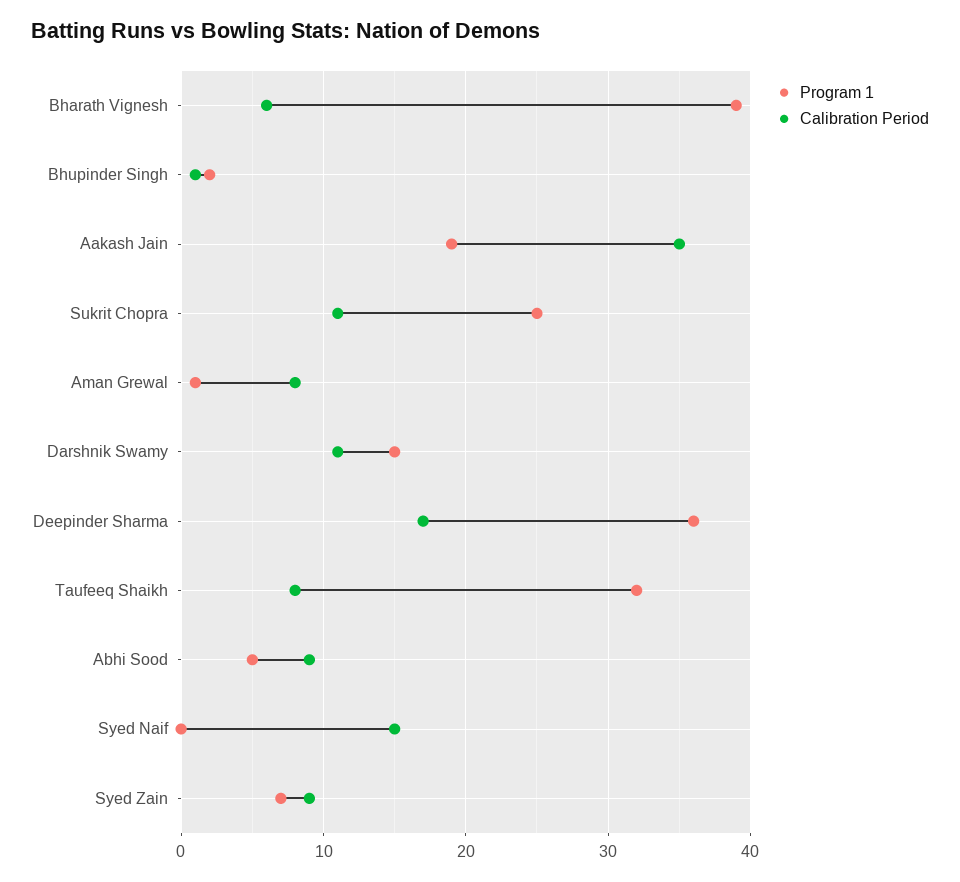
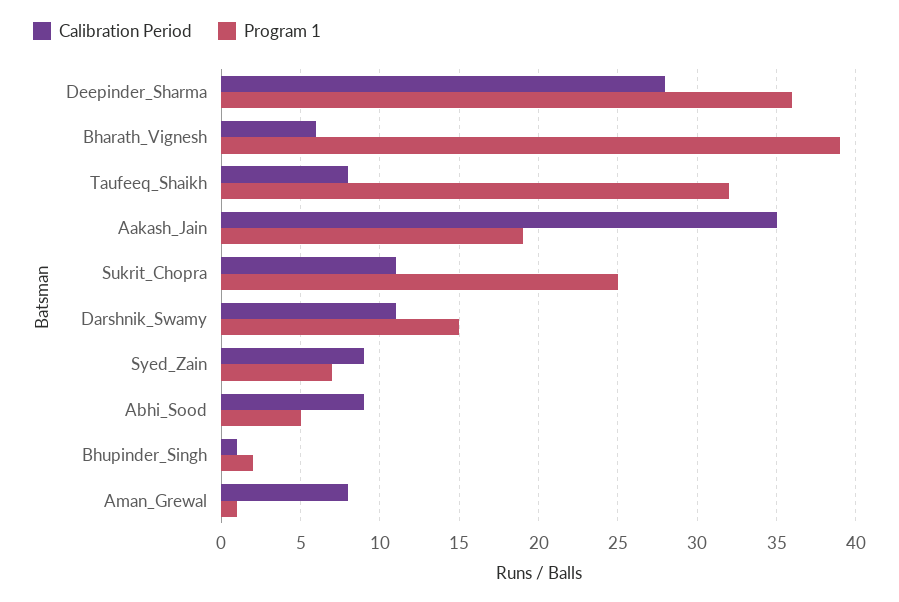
  {
    "Program 1": {
      "Bharath Vignesh": 39,
      "Bhupinder Singh": 2,
      "Aakash Jain": 19,
      "Sukrit Chopra": 25,
      "Aman Grewal": 1,
      "Darshnik Swamy": 15,
      "Deepinder Sharma": 36,
      "Taufeeq Shaikh": 32,
      "Abhi Sood": 5,
-     "Syed Naif": 0,
      "Syed Zain": 7
    },
    "Calibration Period": {
      "Bharath Vignesh": 6,
      "Bhupinder Singh": 1,
      "Aakash Jain": 35,
      "Sukrit Chopra": 11,
      "Aman Grewal": 8,
      "Darshnik Swamy": 11,
-     "Deepinder Sharma": 17,
+     "Deepinder Sharma": 28,
      "Taufeeq Shaikh": 8,
      "Abhi Sood": 9,
-     "Syed Naif": 15,
      "Syed Zain": 9
    }
  }

